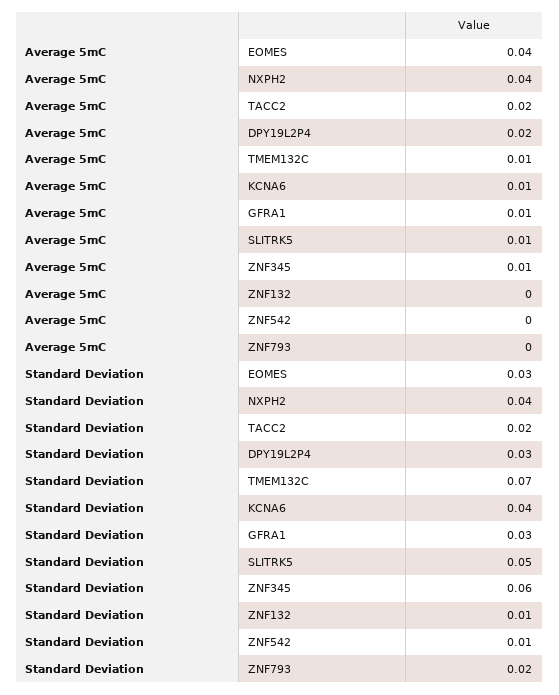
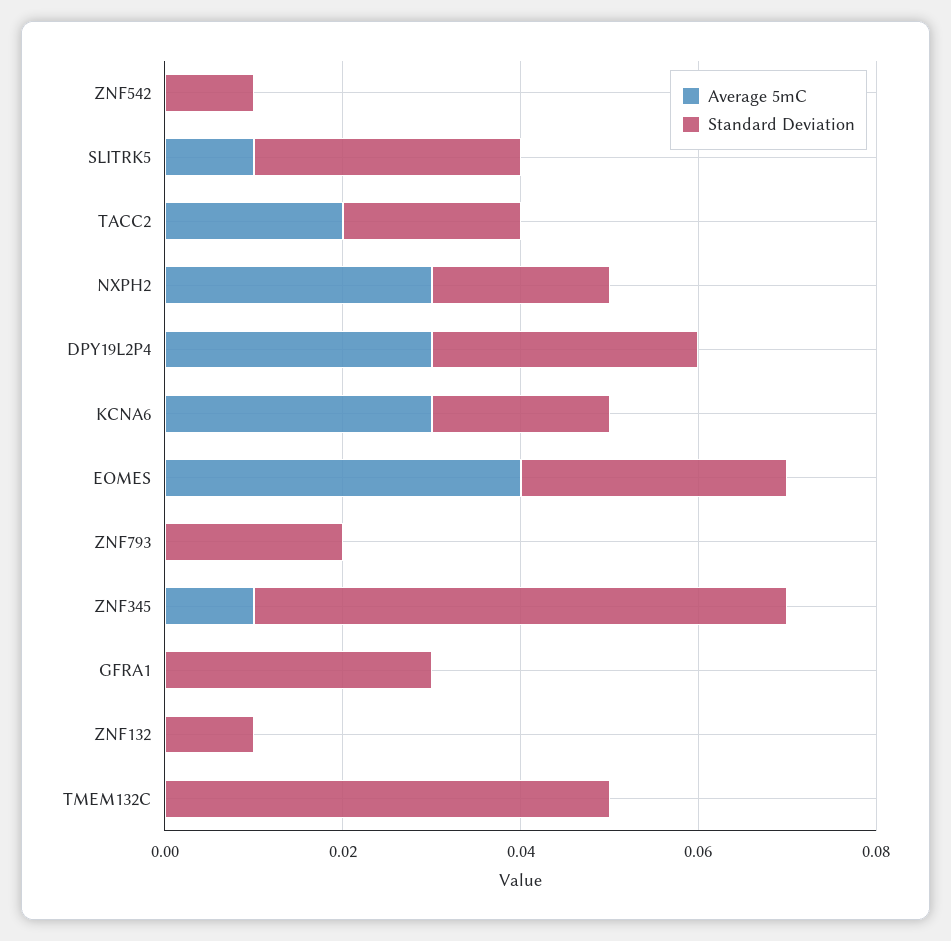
  {
    "Average 5mC": {
      "EOMES": 0.04,
-     "NXPH2": 0.04,
+     "NXPH2": 0.03,
      "TACC2": 0.02,
-     "DPY19L2P4": 0.02,
+     "DPY19L2P4": 0.03,
-     "TMEM132C": 0.01,
+     "TMEM132C": 0,
-     "KCNA6": 0.01,
+     "KCNA6": 0.03,
-     "GFRA1": 0.01,
+     "GFRA1": 0,
      "SLITRK5": 0.01,
      "ZNF345": 0.01,
      "ZNF132": 0,
      "ZNF542": 0,
      "ZNF793": 0
    },
    "Standard Deviation": {
      "EOMES": 0.03,
-     "NXPH2": 0.04,
+     "NXPH2": 0.02,
      "TACC2": 0.02,
      "DPY19L2P4": 0.03,
-     "TMEM132C": 0.07,
+     "TMEM132C": 0.05,
-     "KCNA6": 0.04,
+     "KCNA6": 0.02,
      "GFRA1": 0.03,
-     "SLITRK5": 0.05,
+     "SLITRK5": 0.03,
      "ZNF345": 0.06,
      "ZNF132": 0.01,
      "ZNF542": 0.01,
      "ZNF793": 0.02
    }
  }

